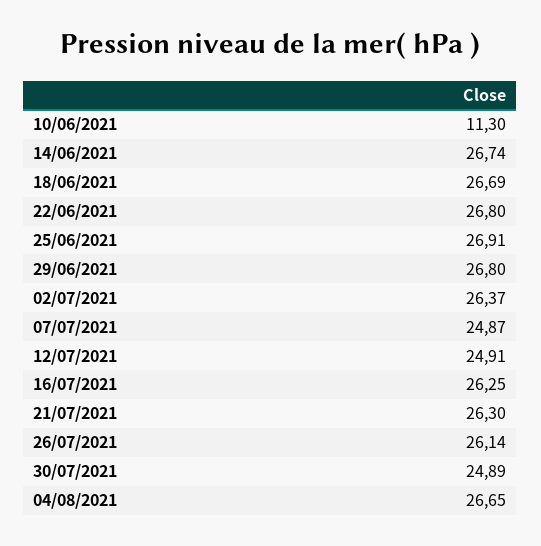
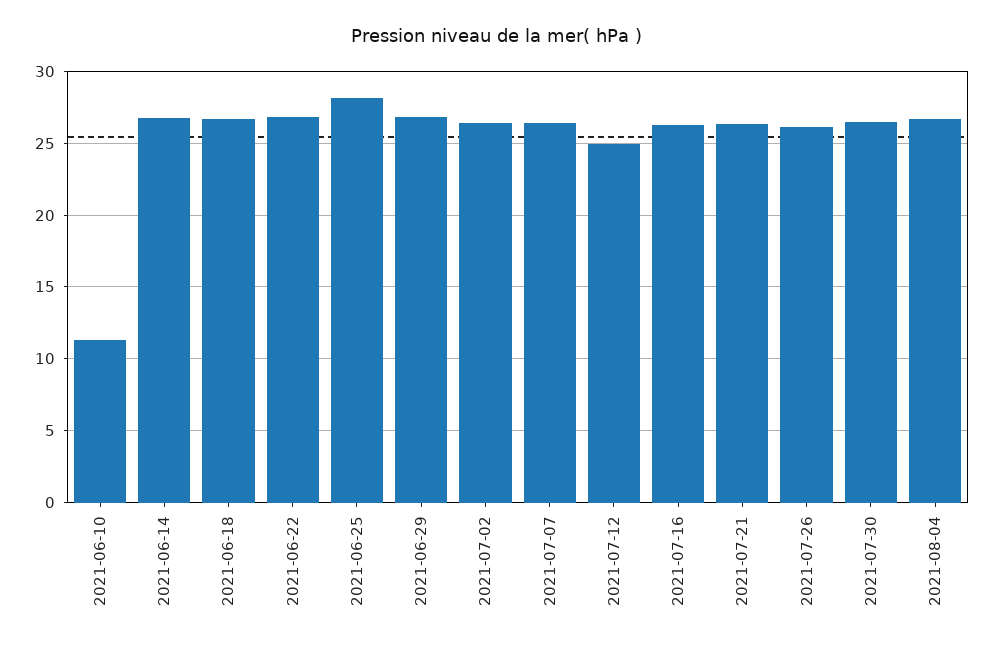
  {
    "10/06/2021": 11.3,
    "14/06/2021": 26.74,
    "18/06/2021": 26.69,
    "22/06/2021": 26.8,
-   "25/06/2021": 26.91,
+   "25/06/2021": 28,
    "29/06/2021": 26.8,
    "02/07/2021": 26.37,
-   "07/07/2021": 24.87,
+   "07/07/2021": 26.5,
    "12/07/2021": 24.91,
    "16/07/2021": 26.25,
    "21/07/2021": 26.3,
    "26/07/2021": 26.14,
-   "30/07/2021": 24.89,
+   "30/07/2021": 26.5,
    "04/08/2021": 26.65
  }

